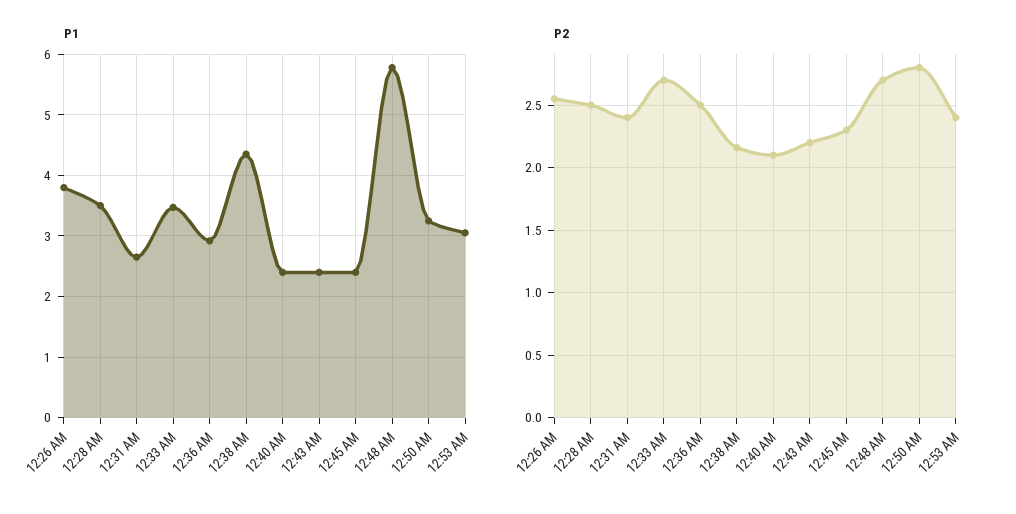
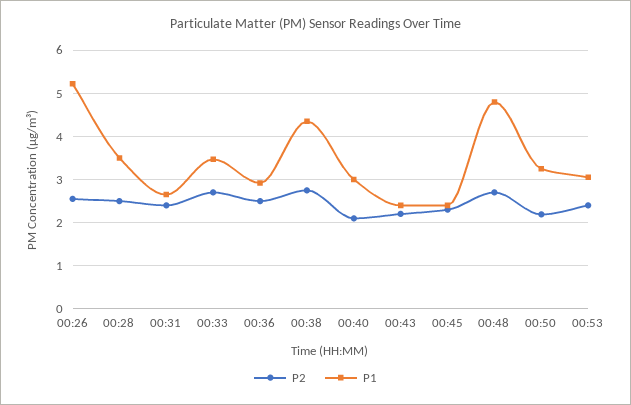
  {
    "P1": {
-     "12:26 AM": 3.8,
+     "12:26 AM": 5.2,
      "12:28 AM": 3.5,
      "12:31 AM": 2.7,
      "12:33 AM": 3.5,
      "12:36 AM": 2.9,
      "12:38 AM": 4.4,
-     "12:40 AM": 2.4,
+     "12:40 AM": 3,
      "12:43 AM": 2.4,
      "12:45 AM": 2.4,
-     "12:48 AM": 5.8,
+     "12:48 AM": 4.8,
      "12:50 AM": 3.3,
      "12:53 AM": 3.1
    },
    "P2": {
      "12:26 AM": 2.55,
      "12:28 AM": 2.5,
      "12:31 AM": 2.4,
      "12:33 AM": 2.7,
      "12:36 AM": 2.5,
-     "12:38 AM": 2.15,
+     "12:38 AM": 2.8,
      "12:40 AM": 2.1,
      "12:43 AM": 2.2,
      "12:45 AM": 2.3,
      "12:48 AM": 2.7,
-     "12:50 AM": 2.8,
+     "12:50 AM": 2.2,
      "12:53 AM": 2.4
    }
  }

